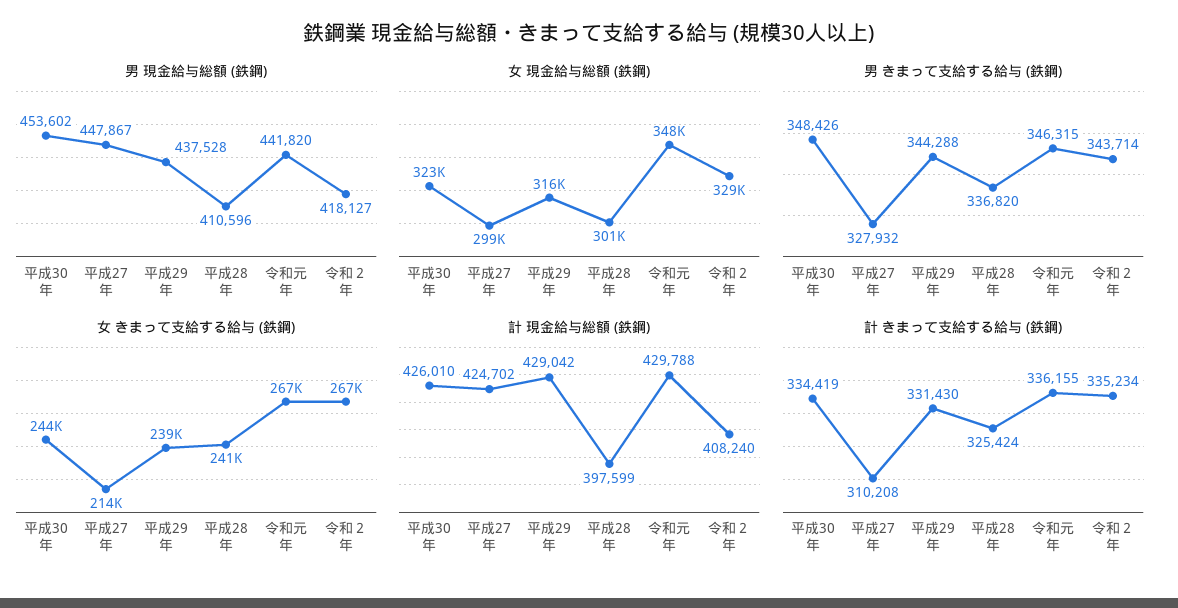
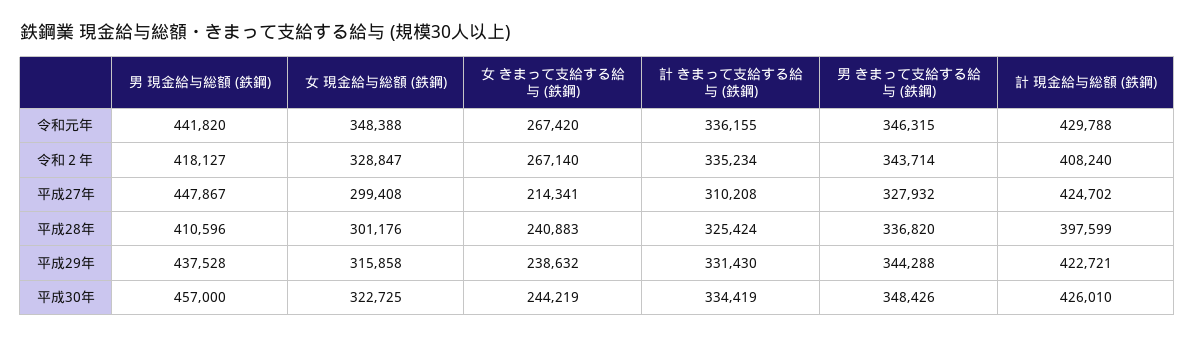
  {
    "男 現金給与総額 (鉄鋼)": {
-     "平成30年": 453602,
+     "平成30年": 457000,
      "平成27年": 447867,
      "平成29年": 437528,
      "平成28年": 410596,
      "令和元年": 441820,
      "令和２年": 418127
    },
    "女 現金給与総額 (鉄鋼)": {
      "平成30年": 322725,
      "平成27年": 299408,
      "平成29年": 315858,
      "平成28年": 301176,
      "令和元年": 348388,
      "令和２年": 328847
    },
    "男 きまって支給する給与 (鉄鋼)": {
      "平成30年": 348426,
      "平成27年": 327932,
      "平成29年": 344288,
      "平成28年": 336820,
      "令和元年": 346315,
      "令和２年": 343714
    },
    "女 きまって支給する給与 (鉄鋼)": {
      "平成30年": 244219,
      "平成27年": 214341,
      "平成29年": 238632,
      "平成28年": 240883,
      "令和元年": 267420,
      "令和２年": 267140
    },
    "計 現金給与総額 (鉄鋼)": {
      "平成30年": 426010,
      "平成27年": 424702,
-     "平成29年": 429042,
+     "平成29年": 422721,
      "平成28年": 397599,
      "令和元年": 429788,
      "令和２年": 408240
    },
    "計 きまって支給する給与 (鉄鋼)": {
      "平成30年": 334419,
      "平成27年": 310208,
      "平成29年": 331430,
      "平成28年": 325424,
      "令和元年": 336155,
      "令和２年": 335234
    }
  }

